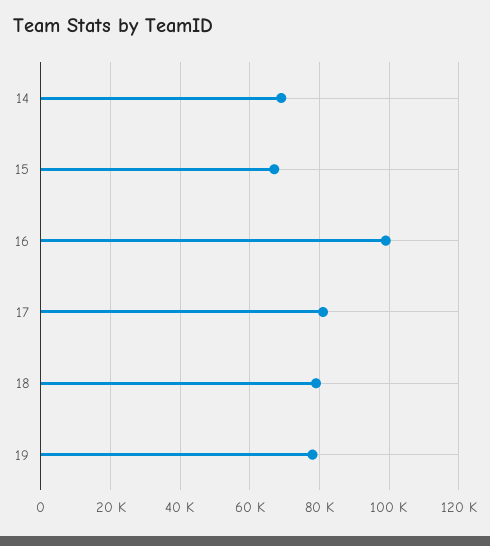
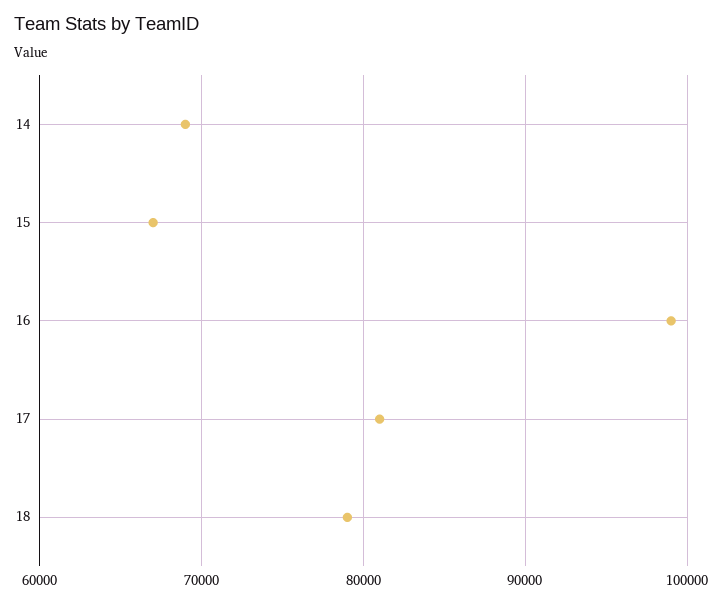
  {
    "14": 69000,
    "15": 67000,
    "16": 99000,
    "17": 81000,
-   "18": 79000,
+   "18": 79000
-   "19": 78000
  }

